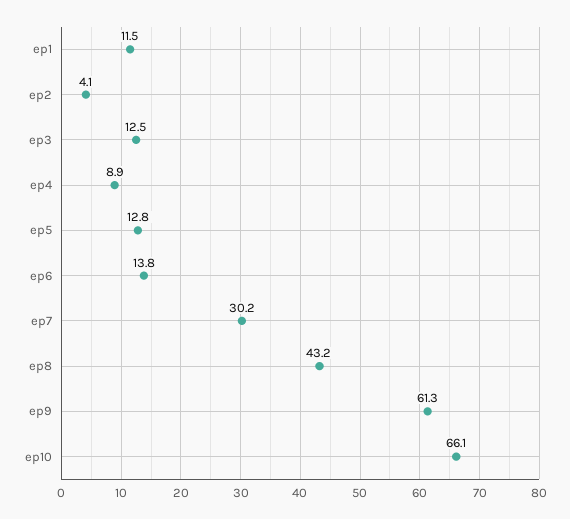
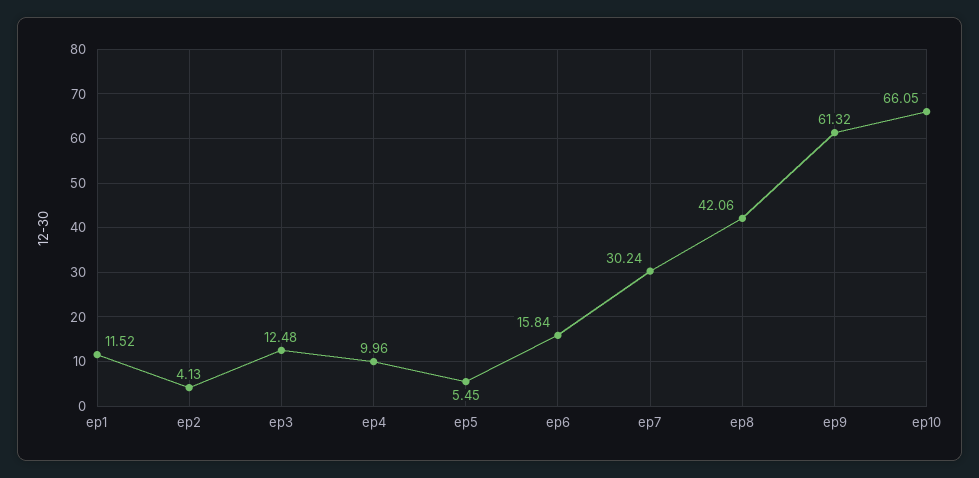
  {
    "ep1": 11.52,
    "ep2": 4.13,
    "ep3": 12.48,
-   "ep4": 8.9,
+   "ep4": 9.96,
-   "ep5": 12.8,
+   "ep5": 5.45,
-   "ep6": 13.8,
+   "ep6": 15.84,
    "ep7": 30.24,
-   "ep8": 43.2,
+   "ep8": 42.06,
    "ep9": 61.32,
    "ep10": 66.05
  }

